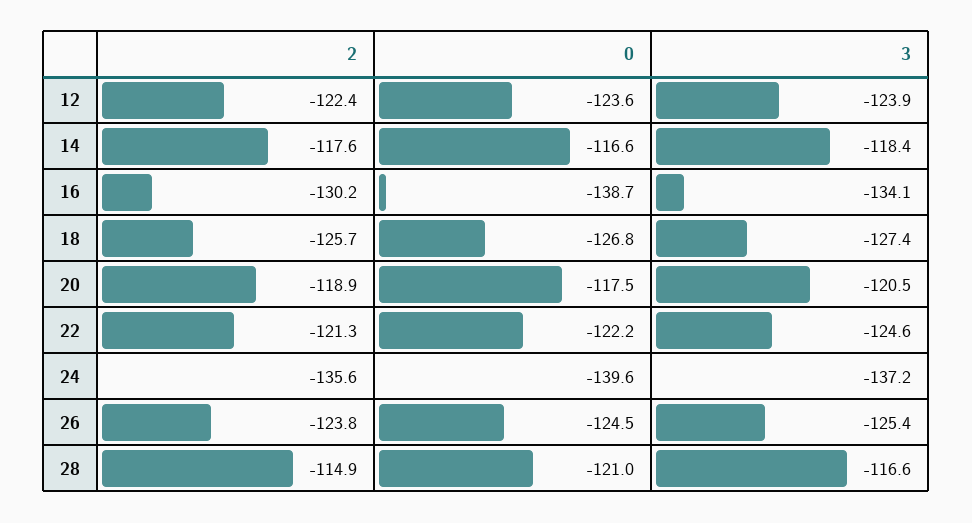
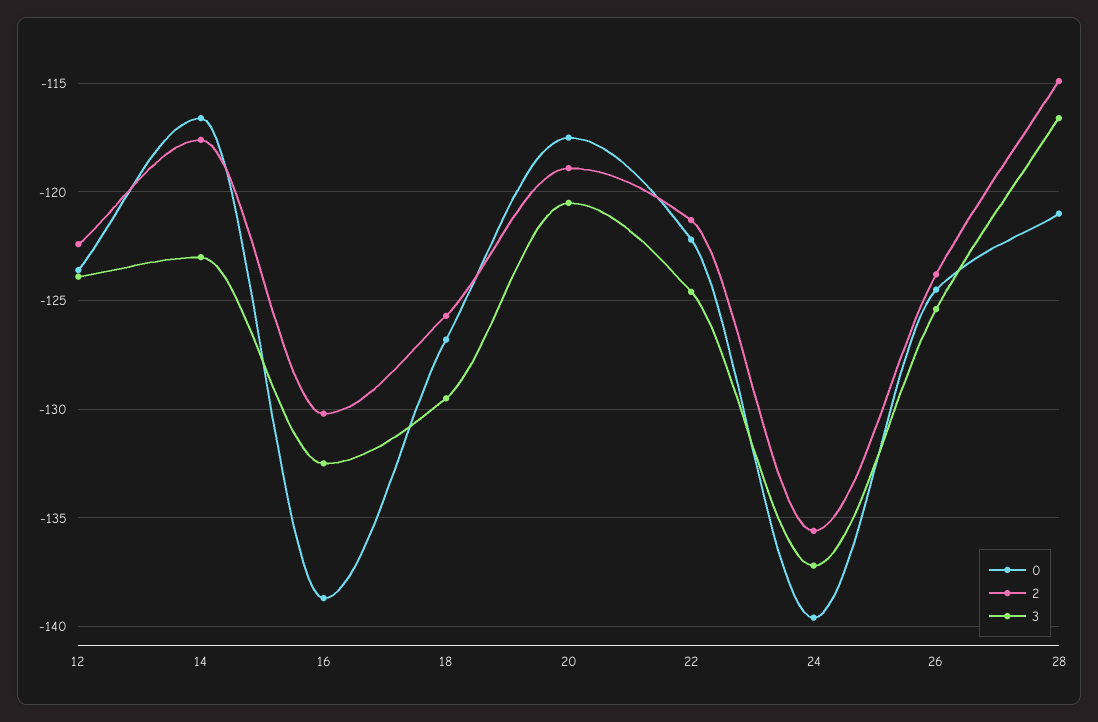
  {
    "2": {
      "12": -122.4,
      "14": -117.6,
      "16": -130.2,
      "18": -125.7,
      "20": -118.9,
      "22": -121.3,
      "24": -135.6,
      "26": -123.8,
      "28": -114.9
    },
    "0": {
      "12": -123.6,
      "14": -116.6,
      "16": -138.7,
      "18": -126.8,
      "20": -117.5,
      "22": -122.2,
      "24": -139.6,
      "26": -124.5,
      "28": -121
    },
    "3": {
      "12": -123.9,
-     "14": -118.4,
+     "14": -123,
-     "16": -134.1,
+     "16": -132.5,
-     "18": -127.4,
+     "18": -129.5,
      "20": -120.5,
      "22": -124.6,
      "24": -137.2,
      "26": -125.4,
      "28": -116.6
    }
  }

